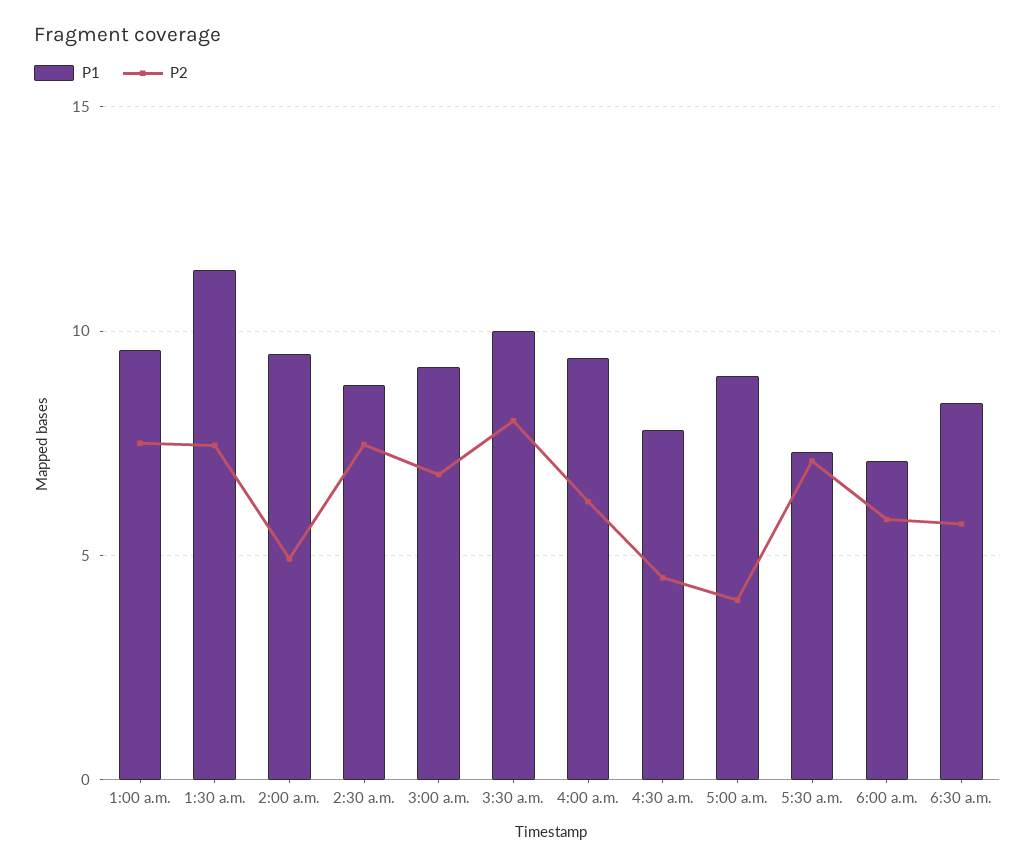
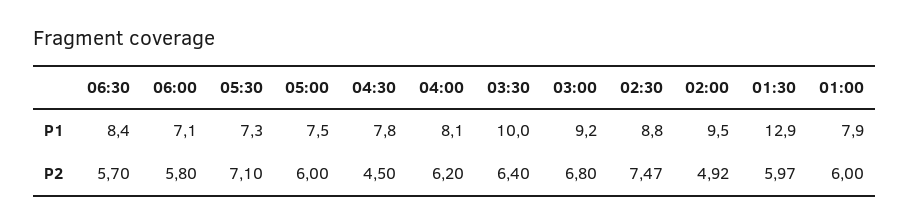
  {
    "P1": {
-     "1:00 a.m.": 9.5,
+     "1:00 a.m.": 7.9,
-     "1:30 a.m.": 11.5,
+     "1:30 a.m.": 12.9,
      "2:00 a.m.": 9.5,
      "2:30 a.m.": 8.8,
      "3:00 a.m.": 9.2,
      "3:30 a.m.": 10,
-     "4:00 a.m.": 9.5,
+     "4:00 a.m.": 8.1,
      "4:30 a.m.": 7.8,
-     "5:00 a.m.": 9,
+     "5:00 a.m.": 7.5,
      "5:30 a.m.": 7.3,
      "6:00 a.m.": 7.1,
      "6:30 a.m.": 8.4
    },
    "P2": {
-     "1:00 a.m.": 7.5,
+     "1:00 a.m.": 6,
-     "1:30 a.m.": 7.5,
+     "1:30 a.m.": 5.97,
      "2:00 a.m.": 4.92,
      "2:30 a.m.": 7.47,
      "3:00 a.m.": 6.8,
-     "3:30 a.m.": 8,
+     "3:30 a.m.": 6.4,
      "4:00 a.m.": 6.2,
      "4:30 a.m.": 4.5,
-     "5:00 a.m.": 4,
+     "5:00 a.m.": 6,
      "5:30 a.m.": 7.1,
      "6:00 a.m.": 5.8,
      "6:30 a.m.": 5.7
    }
  }

